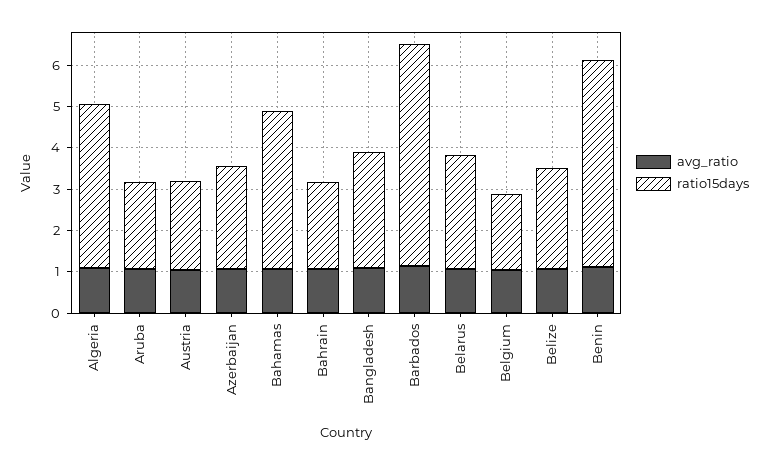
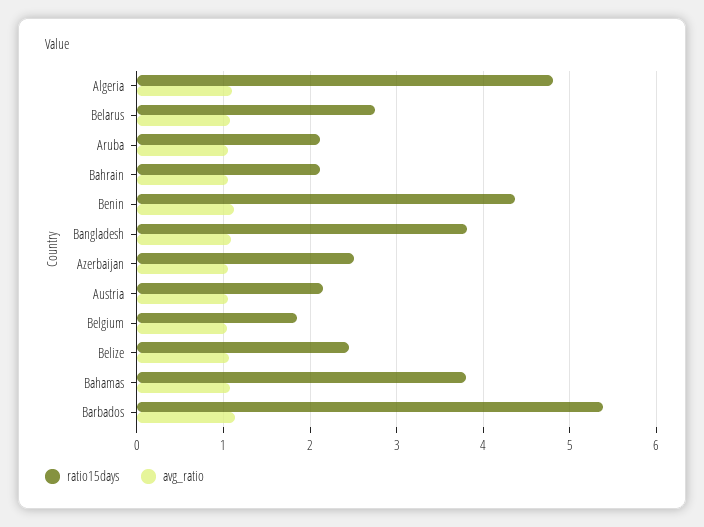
  {
    "avg_ratio": {
      "Algeria": 1.1,
      "Aruba": 1.1,
      "Austria": 1.1,
      "Azerbaijan": 1.1,
      "Bahamas": 1.1,
      "Bahrain": 1.1,
      "Bangladesh": 1.1,
      "Barbados": 1.1,
      "Belarus": 1.1,
      "Belgium": 1,
      "Belize": 1.1,
      "Benin": 1.1
    },
    "ratio15days": {
-     "Algeria": 4,
+     "Algeria": 4.8,
      "Aruba": 2.1,
      "Austria": 2.1,
      "Azerbaijan": 2.5,
      "Bahamas": 3.8,
      "Bahrain": 2.1,
-     "Bangladesh": 2.8,
+     "Bangladesh": 3.8,
      "Barbados": 5.4,
      "Belarus": 2.7,
      "Belgium": 1.8,
      "Belize": 2.4,
-     "Benin": 5
+     "Benin": 4.4
    }
  }

